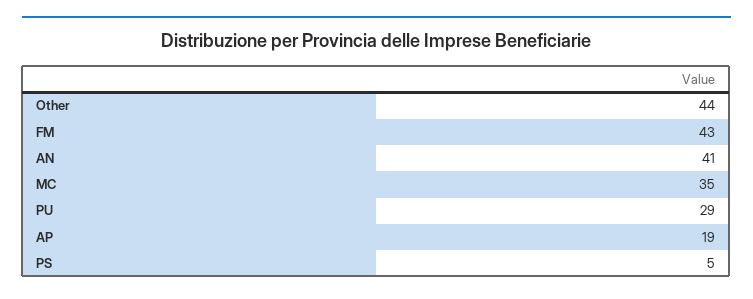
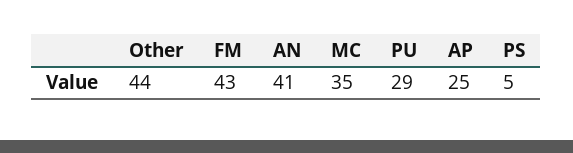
  {
    "Other": 44,
    "FM": 43,
    "AN": 41,
    "MC": 35,
    "PU": 29,
-   "AP": 19,
+   "AP": 25,
    "PS": 5
  }

